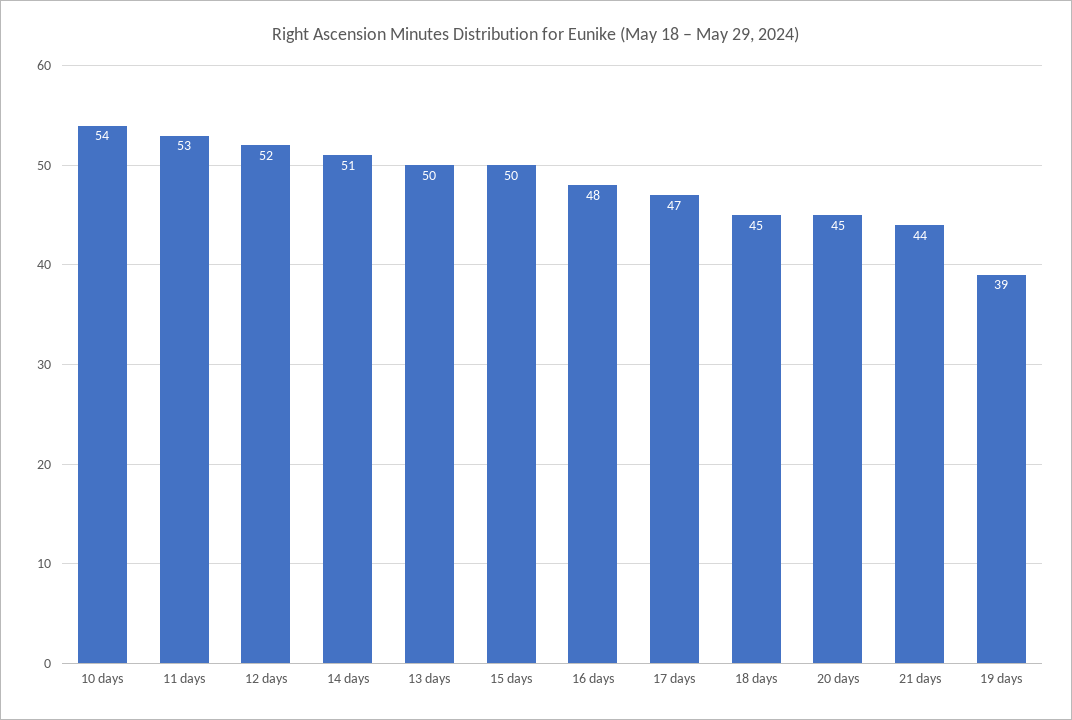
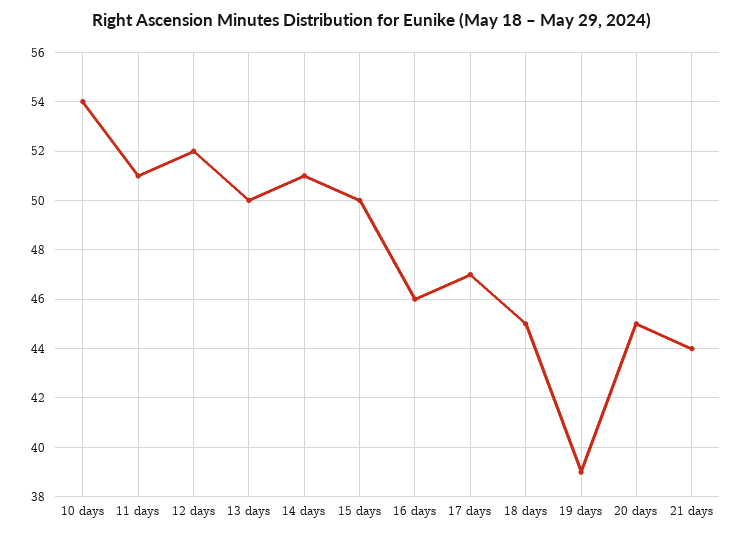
  {
    "10 days": 54,
-   "11 days": 53,
+   "11 days": 51,
    "12 days": 52,
    "14 days": 51,
    "13 days": 50,
    "15 days": 50,
-   "16 days": 48,
+   "16 days": 46,
    "17 days": 47,
    "18 days": 45,
    "20 days": 45,
    "21 days": 44,
    "19 days": 39
  }

